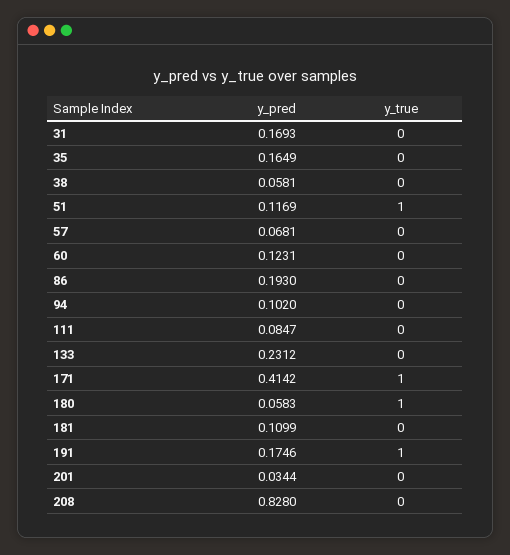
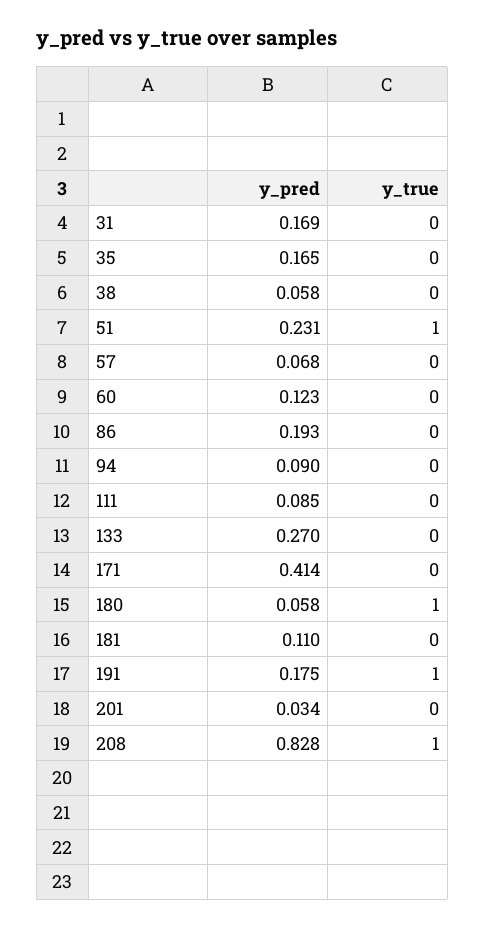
  {
    "y_pred": {
      "31": 0.1693,
      "35": 0.1649,
      "38": 0.0581,
-     "51": 0.1169,
+     "51": 0.231,
      "57": 0.0681,
      "60": 0.1231,
      "86": 0.193,
-     "94": 0.102,
+     "94": 0.09,
      "111": 0.0847,
-     "133": 0.2312,
+     "133": 0.27,
      "171": 0.4142,
      "180": 0.0583,
      "181": 0.1099,
      "191": 0.1746,
      "201": 0.0344,
      "208": 0.828
    },
    "y_true": {
      "31": 0,
      "35": 0,
      "38": 0,
      "51": 1,
      "57": 0,
      "60": 0,
      "86": 0,
      "94": 0,
      "111": 0,
      "133": 0,
-     "171": 1,
+     "171": 0,
      "180": 1,
      "181": 0,
      "191": 1,
      "201": 0,
-     "208": 0
+     "208": 1
    }
  }

